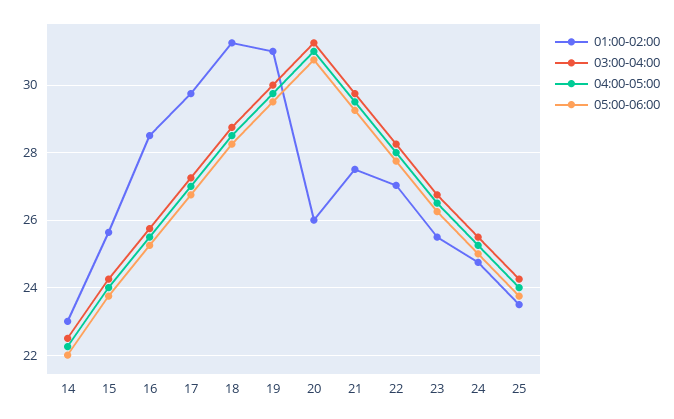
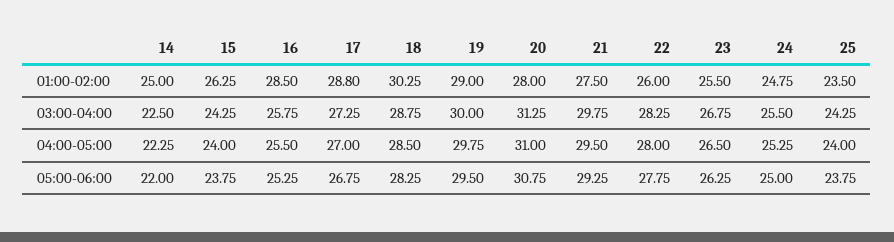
  {
    "01:00-02:00": {
-     "14": 23,
+     "14": 25,
-     "15": 25.6,
+     "15": 26.25,
      "16": 28.5,
-     "17": 29.8,
+     "17": 28.8,
-     "18": 31.2,
+     "18": 30.25,
-     "19": 31,
+     "19": 29,
-     "20": 26,
+     "20": 28,
      "21": 27.5,
-     "22": 27,
+     "22": 26,
      "23": 25.5,
      "24": 24.75,
      "25": 23.5
    },
    "03:00-04:00": {
      "14": 22.5,
      "15": 24.25,
      "16": 25.75,
      "17": 27.25,
      "18": 28.75,
      "19": 30,
      "20": 31.25,
      "21": 29.75,
      "22": 28.25,
      "23": 26.75,
      "24": 25.5,
      "25": 24.25
    },
    "04:00-05:00": {
      "14": 22.25,
      "15": 24,
      "16": 25.5,
      "17": 27,
      "18": 28.5,
      "19": 29.75,
      "20": 31,
      "21": 29.5,
      "22": 28,
      "23": 26.5,
      "24": 25.25,
      "25": 24
    },
    "05:00-06:00": {
      "14": 22,
      "15": 23.75,
      "16": 25.25,
      "17": 26.75,
      "18": 28.25,
      "19": 29.5,
      "20": 30.75,
      "21": 29.25,
      "22": 27.75,
      "23": 26.25,
      "24": 25,
      "25": 23.75
    }
  }

